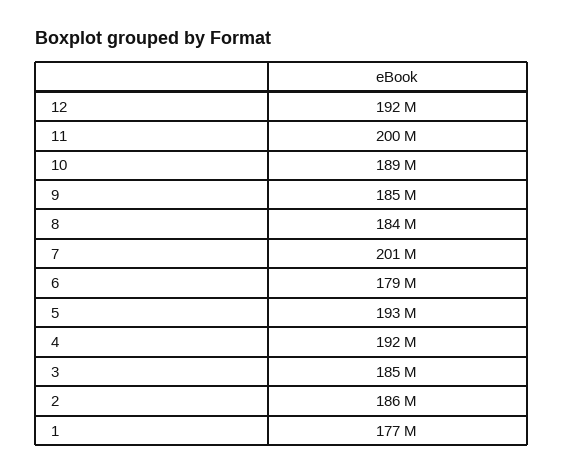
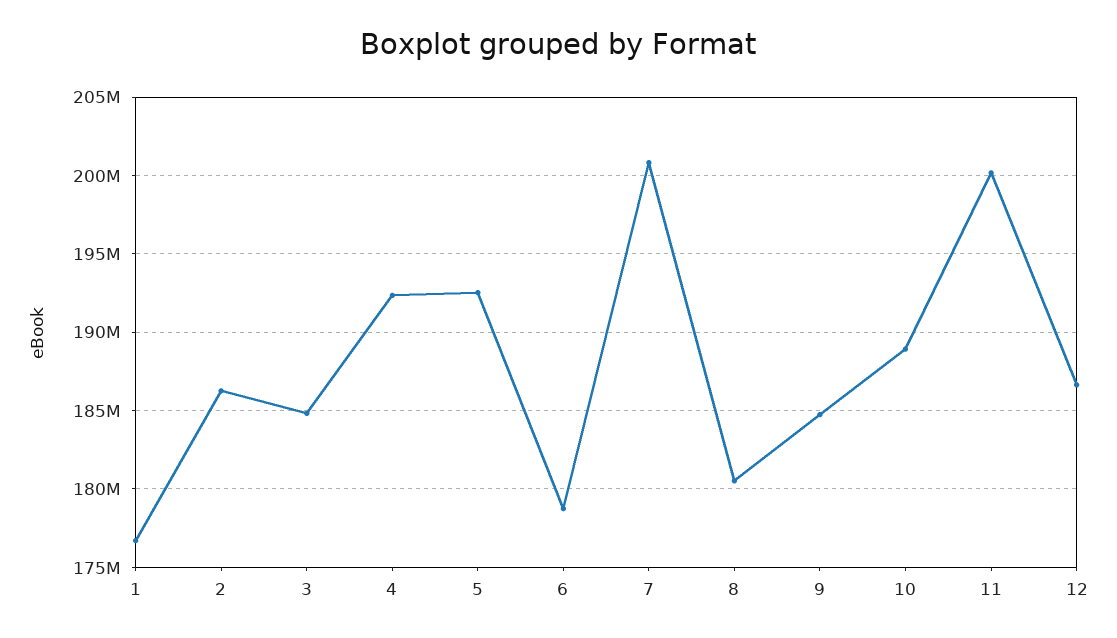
  {
-   "12": 192000000,
+   "12": 186500000,
    "11": 200000000,
    "10": 189000000,
    "9": 185000000,
-   "8": 184000000,
+   "8": 180500000,
    "7": 201000000,
    "6": 179000000,
    "5": 193000000,
    "4": 192000000,
    "3": 185000000,
    "2": 186000000,
    "1": 177000000
  }

